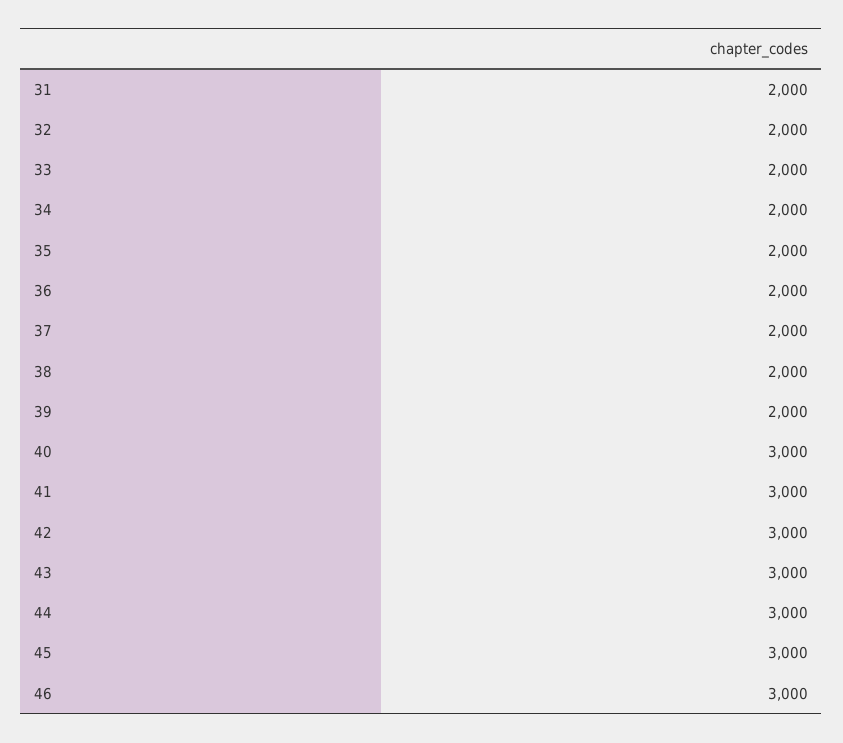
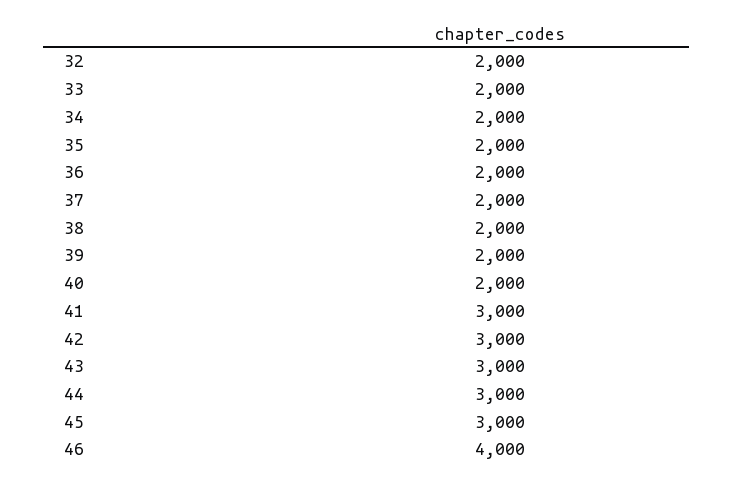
  {
-   "31": 2000,
    "32": 2000,
    "33": 2000,
    "34": 2000,
    "35": 2000,
    "36": 2000,
    "37": 2000,
    "38": 2000,
    "39": 2000,
-   "40": 3000,
+   "40": 2000,
    "41": 3000,
    "42": 3000,
    "43": 3000,
    "44": 3000,
    "45": 3000,
-   "46": 3000
+   "46": 4000
  }

